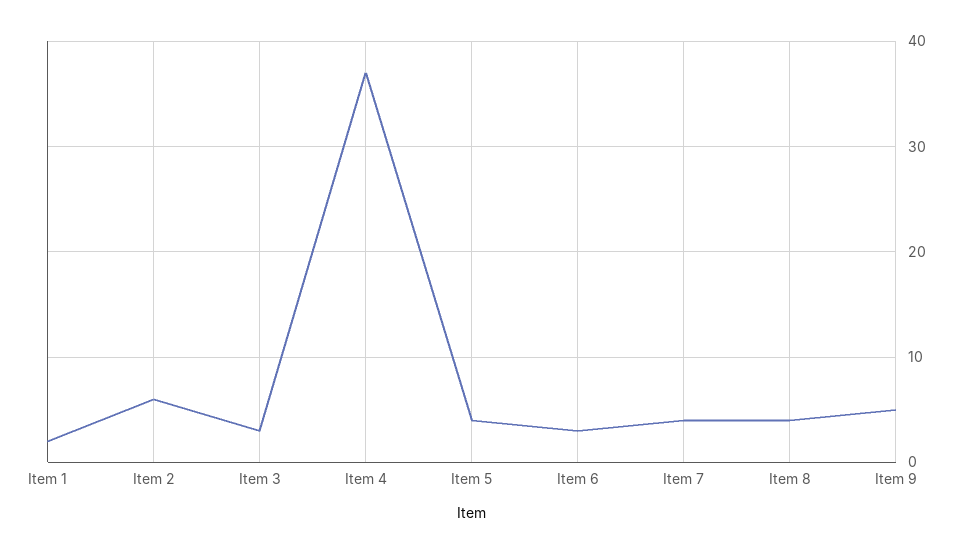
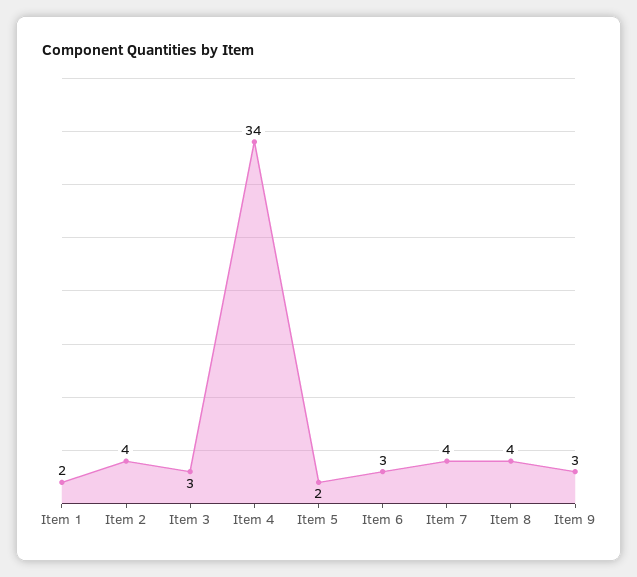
  {
    "Item 1": 2,
-   "Item 2": 6,
+   "Item 2": 4,
    "Item 3": 3,
-   "Item 4": 37,
+   "Item 4": 34,
-   "Item 5": 4,
+   "Item 5": 2,
    "Item 6": 3,
    "Item 7": 4,
    "Item 8": 4,
-   "Item 9": 5
+   "Item 9": 3
  }

